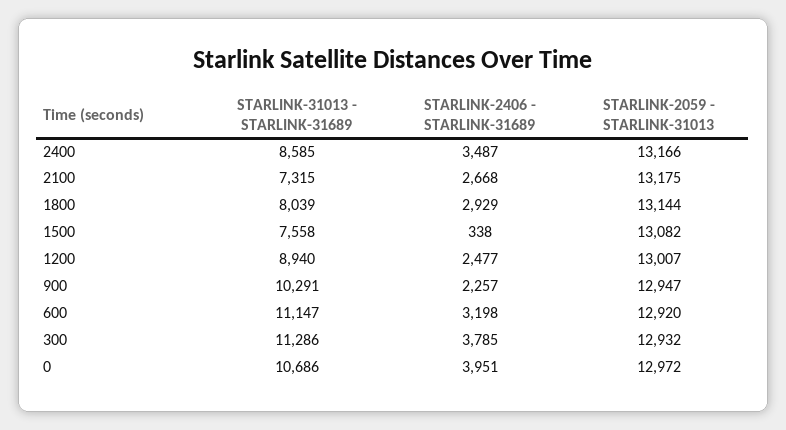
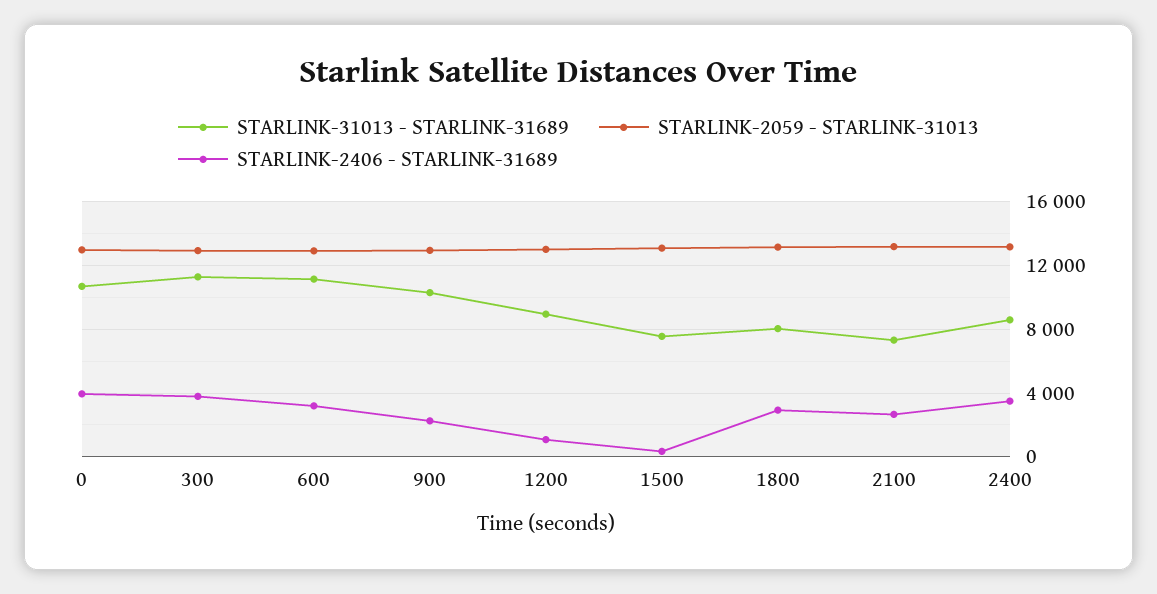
  {
    "STARLINK-31013 - STARLINK-31689": {
      "2400": 8585,
      "2100": 7315,
      "1800": 8039,
      "1500": 7558,
      "1200": 8940,
      "900": 10291,
      "600": 11147,
      "300": 11286,
      "0": 10686
    },
    "STARLINK-2406 - STARLINK-31689": {
      "2400": 3487,
      "2100": 2668,
      "1800": 2929,
      "1500": 338,
-     "1200": 2477,
+     "1200": 1000,
      "900": 2257,
      "600": 3198,
      "300": 3785,
      "0": 3951
    },
    "STARLINK-2059 - STARLINK-31013": {
      "2400": 13166,
      "2100": 13175,
      "1800": 13144,
      "1500": 13082,
      "1200": 13007,
      "900": 12947,
      "600": 12920,
      "300": 12932,
      "0": 12972
    }
  }

